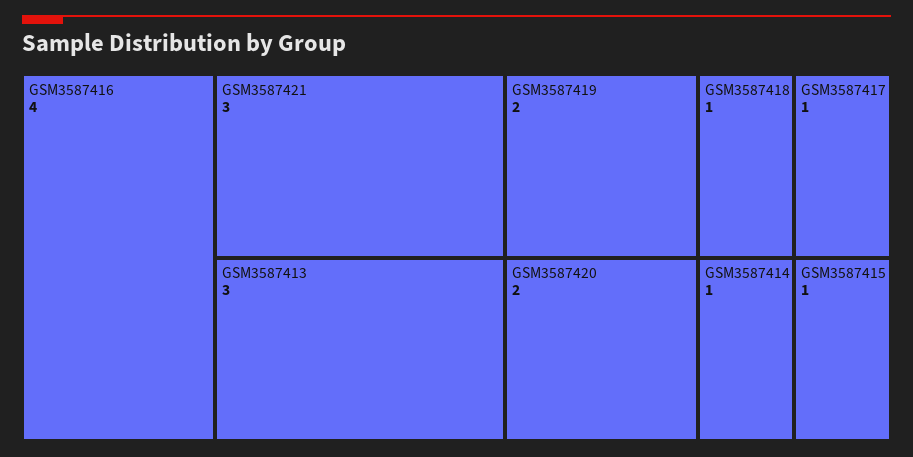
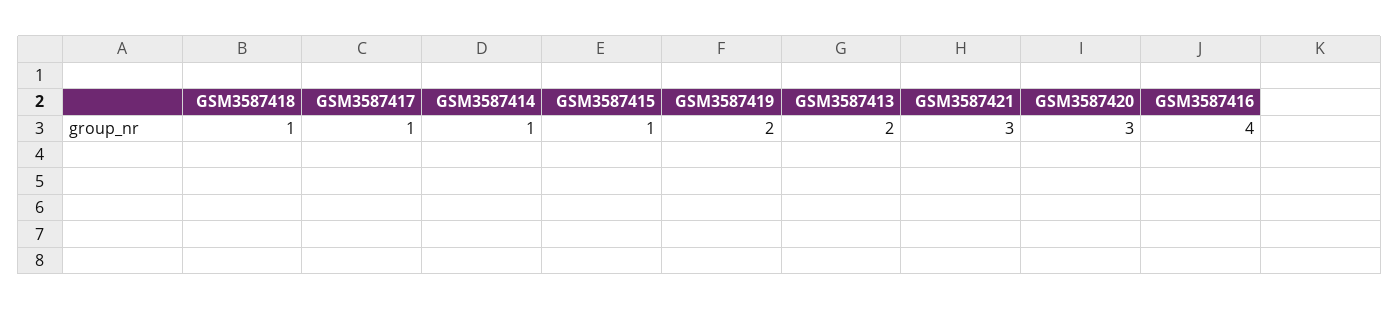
  {
    "GSM3587416": 4,
    "GSM3587421": 3,
-   "GSM3587413": 3,
+   "GSM3587413": 2,
    "GSM3587419": 2,
-   "GSM3587420": 2,
+   "GSM3587420": 3,
    "GSM3587418": 1,
    "GSM3587417": 1,
    "GSM3587414": 1,
    "GSM3587415": 1
  }

